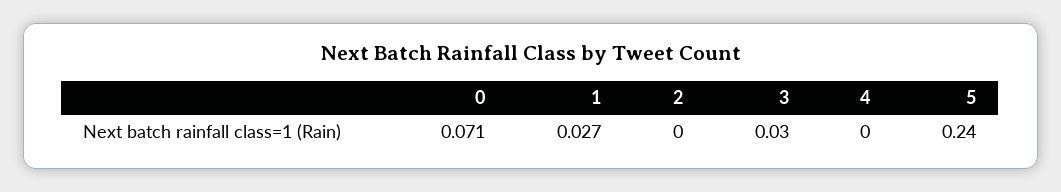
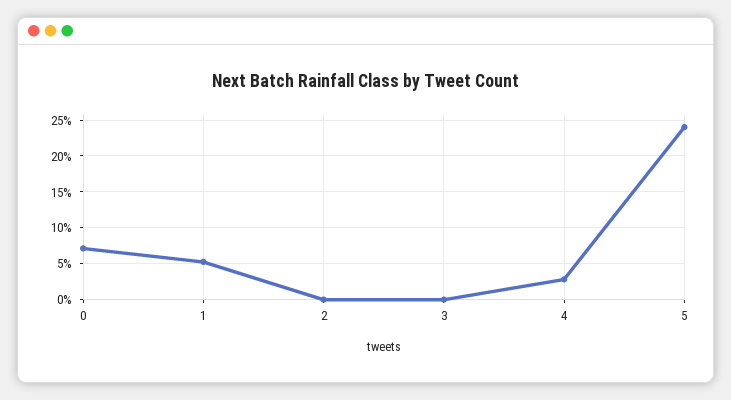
  {
    "0": 0.071,
-   "1": 0.027,
+   "1": 0.05,
    "2": 0,
-   "3": 0.03,
+   "3": 0,
-   "4": 0,
+   "4": 0.03,
    "5": 0.24
  }

